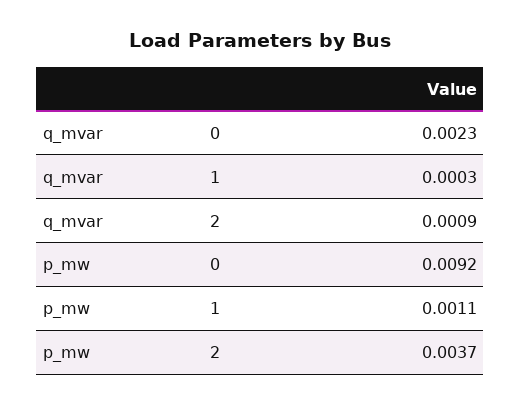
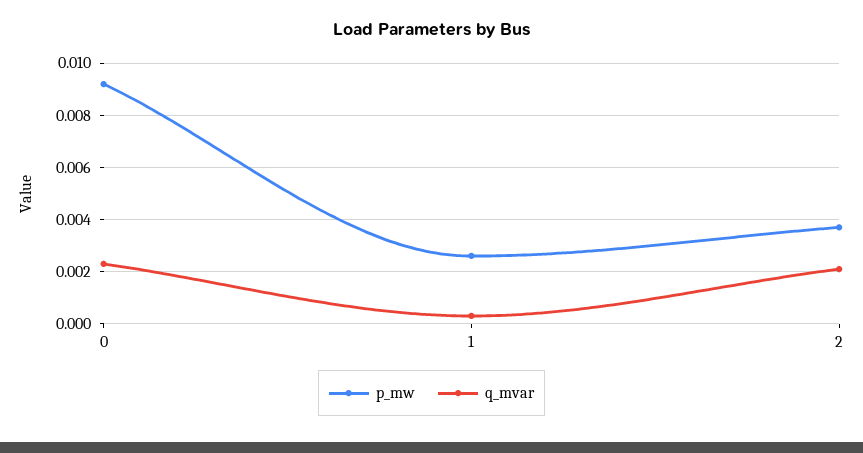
  {
    "q_mvar": {
      "0": 0.0023,
      "1": 0.0003,
-     "2": 0.0009
+     "2": 0.002
    },
    "p_mw": {
      "0": 0.0092,
-     "1": 0.0011,
+     "1": 0.0025,
      "2": 0.0037
    }
  }

